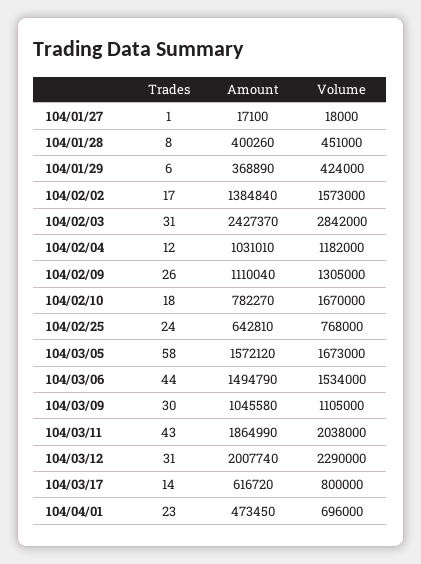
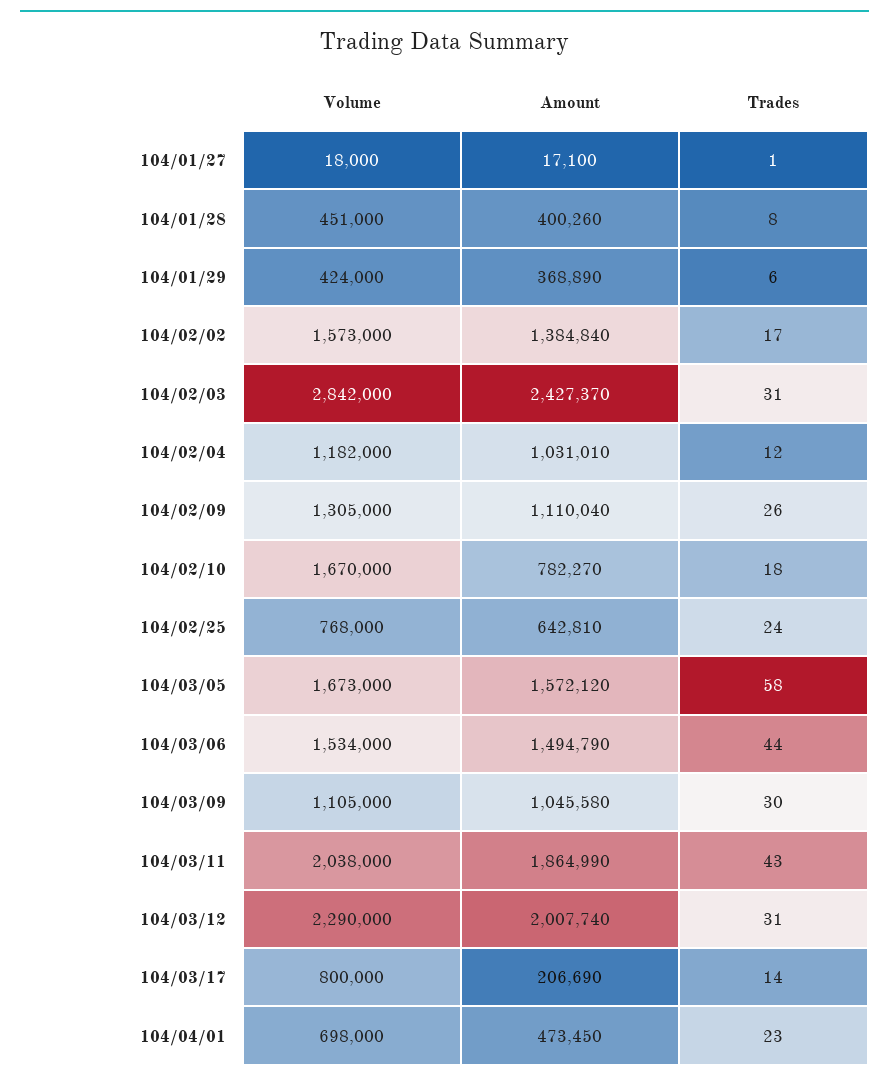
  {
    "Trades": {
      "104/01/27": 1,
      "104/01/28": 8,
      "104/01/29": 6,
      "104/02/02": 17,
      "104/02/03": 31,
      "104/02/04": 12,
      "104/02/09": 26,
      "104/02/10": 18,
      "104/02/25": 24,
      "104/03/05": 58,
      "104/03/06": 44,
      "104/03/09": 30,
      "104/03/11": 43,
      "104/03/12": 31,
      "104/03/17": 14,
      "104/04/01": 23
    },
    "Amount": {
      "104/01/27": 17100,
      "104/01/28": 400260,
      "104/01/29": 368890,
      "104/02/02": 1384840,
      "104/02/03": 2427370,
      "104/02/04": 1031010,
      "104/02/09": 1110040,
      "104/02/10": 782270,
      "104/02/25": 642810,
      "104/03/05": 1572120,
      "104/03/06": 1494790,
      "104/03/09": 1045580,
      "104/03/11": 1864990,
      "104/03/12": 2007740,
-     "104/03/17": 616720,
+     "104/03/17": 206690,
      "104/04/01": 473450
    },
    "Volume": {
      "104/01/27": 18000,
      "104/01/28": 451000,
      "104/01/29": 424000,
      "104/02/02": 1573000,
      "104/02/03": 2842000,
      "104/02/04": 1182000,
      "104/02/09": 1305000,
      "104/02/10": 1670000,
      "104/02/25": 768000,
      "104/03/05": 1673000,
      "104/03/06": 1534000,
      "104/03/09": 1105000,
      "104/03/11": 2038000,
      "104/03/12": 2290000,
      "104/03/17": 800000,
-     "104/04/01": 696000
+     "104/04/01": 698000
    }
  }

